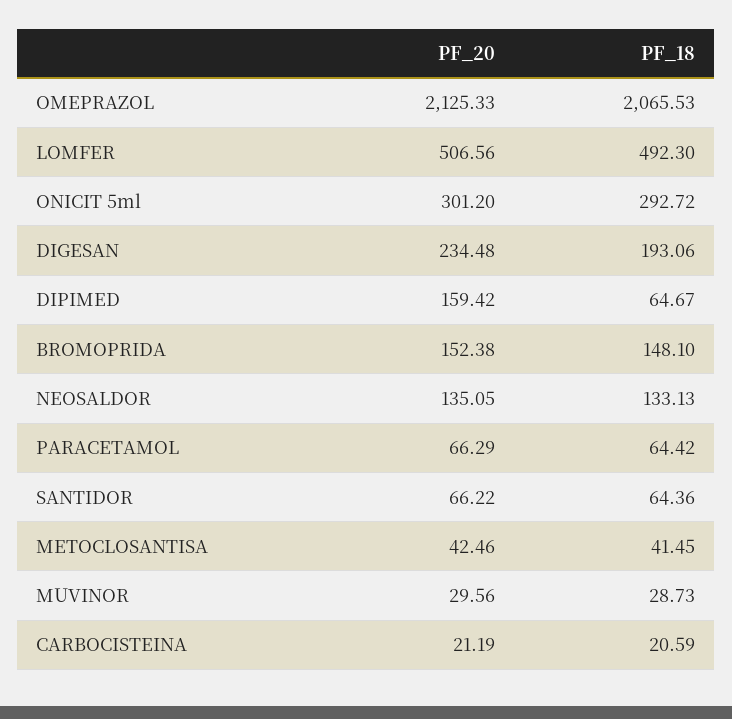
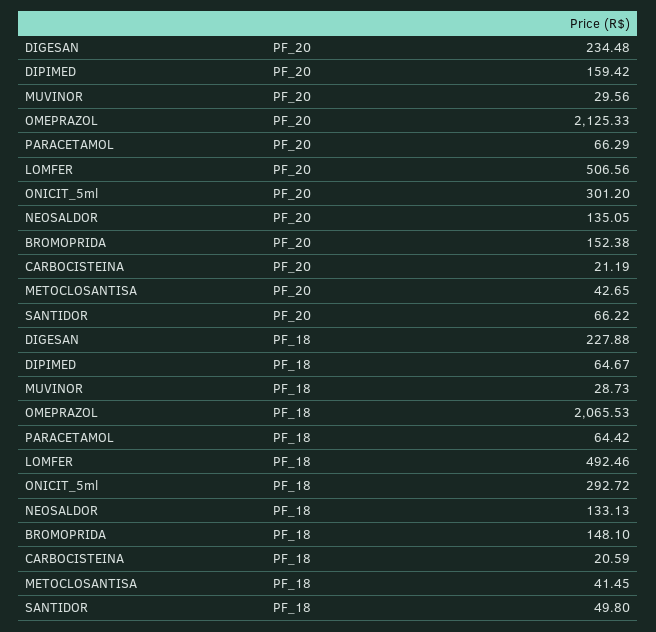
  {
    "PF_20": {
      "OMEPRAZOL": 2125.33,
      "LOMFER": 506.56,
      "ONICIT 5ml": 301.2,
      "DIGESAN": 234.48,
      "DIPIMED": 159.42,
      "BROMOPRIDA": 152.38,
      "NEOSALDOR": 135.05,
      "PARACETAMOL": 66.29,
      "SANTIDOR": 66.22,
-     "METOCLOSANTISA": 42.46,
+     "METOCLOSANTISA": 42.65,
      "MUVINOR": 29.56,
      "CARBOCISTEINA": 21.19
    },
    "PF_18": {
      "OMEPRAZOL": 2065.53,
-     "LOMFER": 492.3,
+     "LOMFER": 492.46,
      "ONICIT 5ml": 292.72,
-     "DIGESAN": 193.06,
+     "DIGESAN": 227.88,
      "DIPIMED": 64.67,
      "BROMOPRIDA": 148.1,
      "NEOSALDOR": 133.13,
      "PARACETAMOL": 64.42,
-     "SANTIDOR": 64.36,
+     "SANTIDOR": 49.8,
      "METOCLOSANTISA": 41.45,
      "MUVINOR": 28.73,
      "CARBOCISTEINA": 20.59
    }
  }

